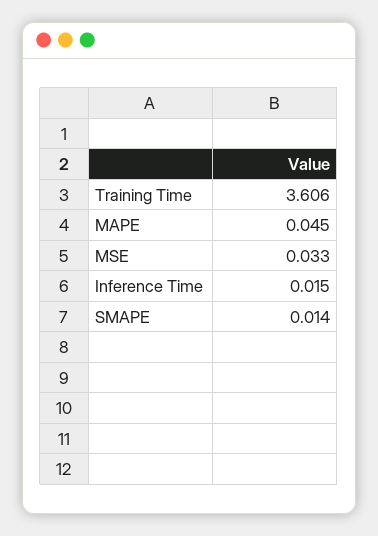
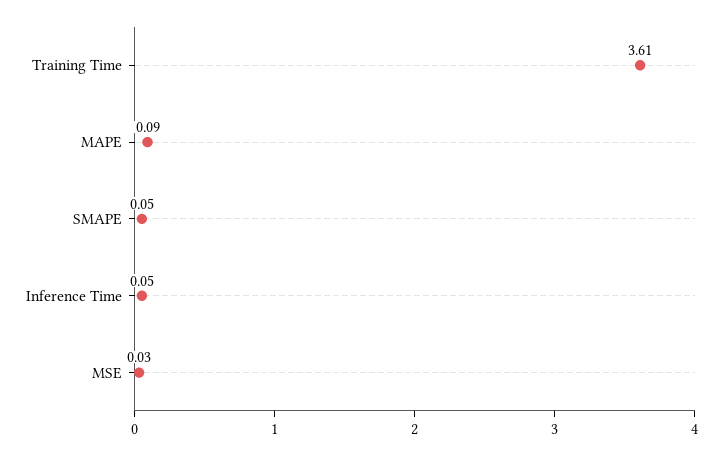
  {
    "Training Time": 3.606,
-   "MAPE": 0.045,
+   "MAPE": 0.09,
    "MSE": 0.033,
-   "Inference Time": 0.015,
+   "Inference Time": 0.05,
-   "SMAPE": 0.014
+   "SMAPE": 0.05
  }

